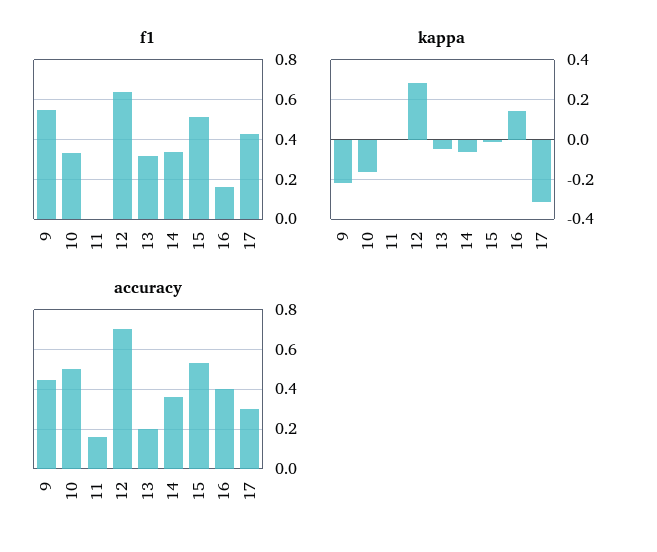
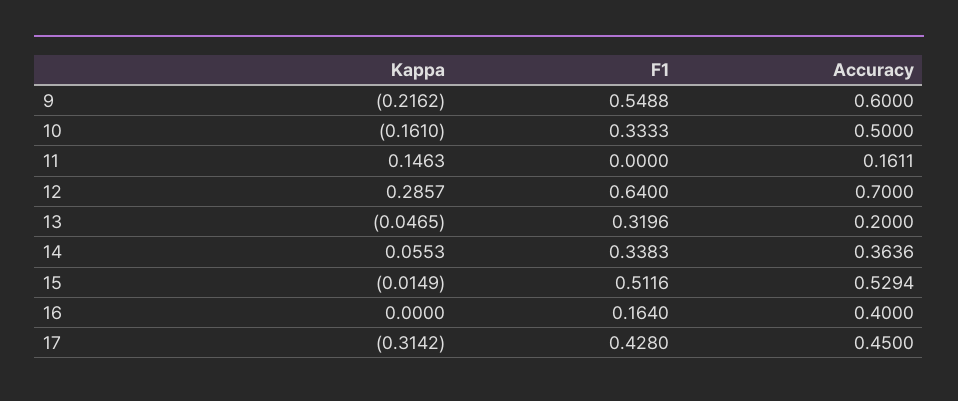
  {
    "f1": {
      "9": 0.5488,
      "10": 0.3333,
      "11": 0,
      "12": 0.64,
      "13": 0.3196,
      "14": 0.3383,
      "15": 0.5116,
      "16": 0.164,
      "17": 0.428
    },
    "kappa": {
      "9": -0.2162,
      "10": -0.161,
-     "11": 0,
+     "11": 0.1463,
      "12": 0.2857,
      "13": -0.0465,
-     "14": -0.05,
+     "14": 0.0553,
      "15": -0.0149,
-     "16": 0.15,
+     "16": 0,
      "17": -0.3142
    },
    "accuracy": {
-     "9": 0.45,
+     "9": 0.6,
      "10": 0.5,
      "11": 0.1611,
      "12": 0.7,
      "13": 0.2,
      "14": 0.3636,
      "15": 0.5294,
      "16": 0.4,
-     "17": 0.3
+     "17": 0.45
    }
  }

